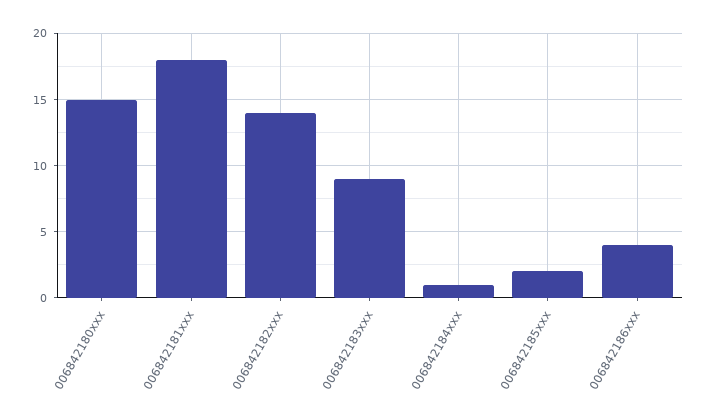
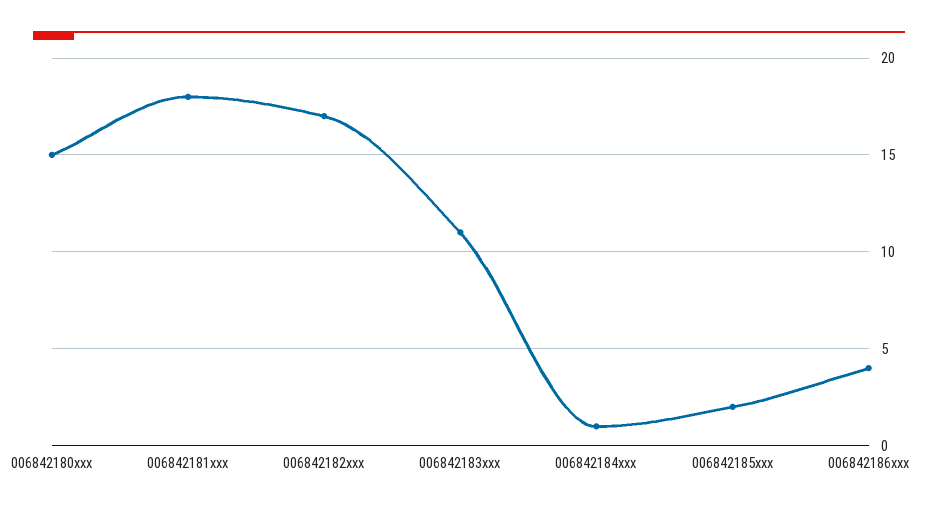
  {
    "006842180xxx": 15,
    "006842181xxx": 18,
-   "006842182xxx": 14,
+   "006842182xxx": 17,
-   "006842183xxx": 9,
+   "006842183xxx": 11,
    "006842184xxx": 1,
    "006842185xxx": 2,
    "006842186xxx": 4
  }

